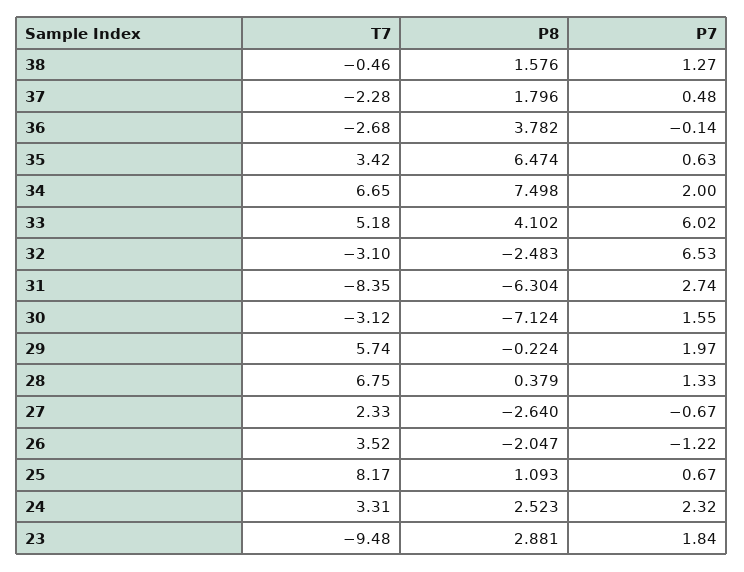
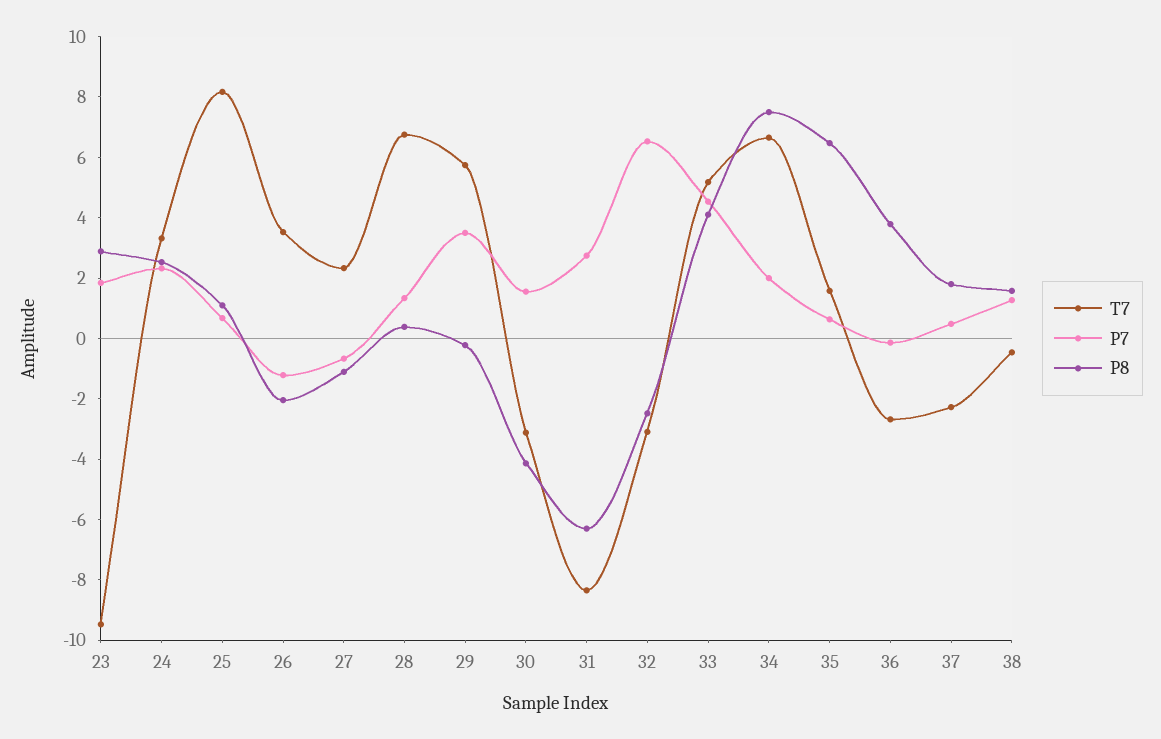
  {
    "T7": {
      "38": -0.46,
      "37": -2.28,
      "36": -2.68,
-     "35": 3.42,
+     "35": 1.5,
      "34": 6.65,
      "33": 5.18,
      "32": -3.1,
      "31": -8.35,
      "30": -3.12,
      "29": 5.74,
      "28": 6.75,
      "27": 2.33,
      "26": 3.52,
      "25": 8.17,
      "24": 3.31,
      "23": -9.48
    },
    "P8": {
      "38": 1.576,
      "37": 1.796,
      "36": 3.782,
      "35": 6.474,
      "34": 7.498,
      "33": 4.102,
      "32": -2.483,
      "31": -6.304,
-     "30": -7.124,
+     "30": -4,
      "29": -0.224,
      "28": 0.379,
-     "27": -2.64,
+     "27": -1,
      "26": -2.047,
      "25": 1.093,
      "24": 2.523,
      "23": 2.881
    },
    "P7": {
      "38": 1.27,
      "37": 0.48,
      "36": -0.14,
      "35": 0.63,
      "34": 2,
-     "33": 6.02,
+     "33": 4.5,
      "32": 6.53,
      "31": 2.74,
      "30": 1.55,
-     "29": 1.97,
+     "29": 3.5,
      "28": 1.33,
      "27": -0.67,
      "26": -1.22,
      "25": 0.67,
      "24": 2.32,
      "23": 1.84
    }
  }

